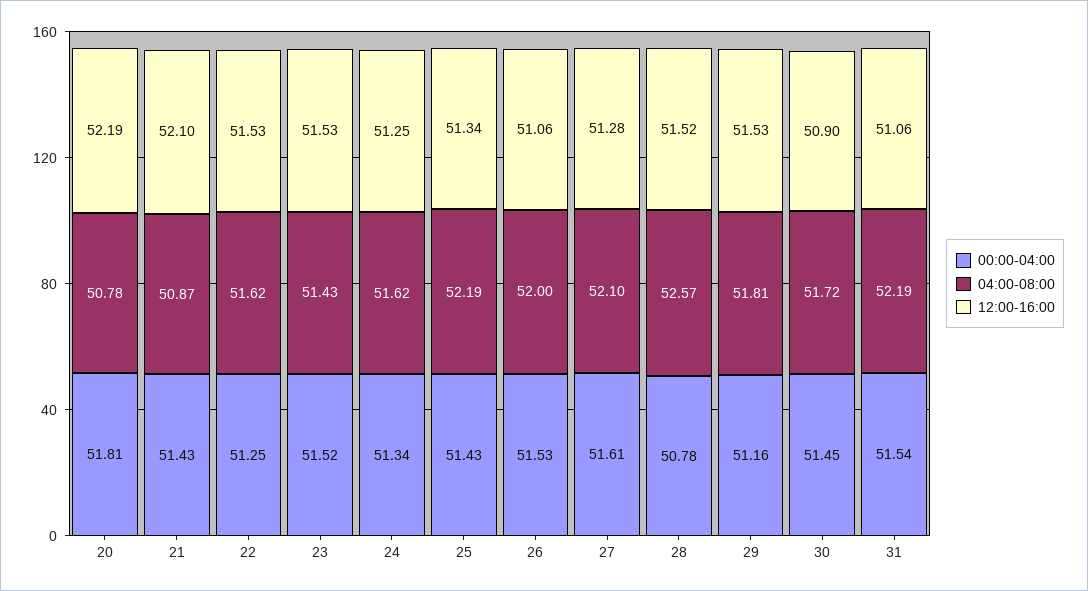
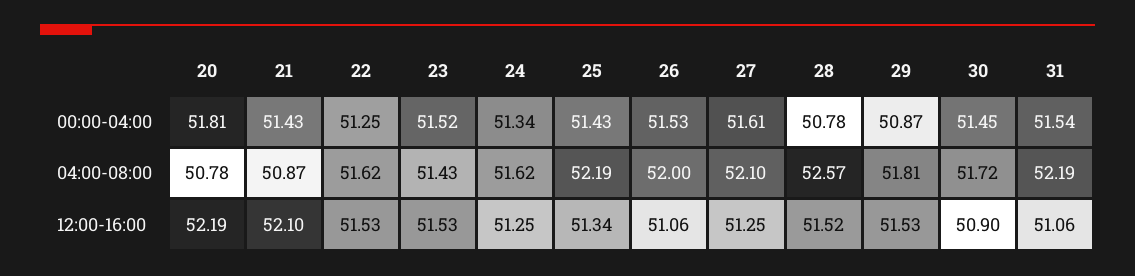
  {
    "00:00-04:00": {
      "20": 51.81,
      "21": 51.43,
      "22": 51.25,
      "23": 51.52,
      "24": 51.34,
      "25": 51.43,
      "26": 51.53,
      "27": 51.61,
      "28": 50.78,
-     "29": 51.16,
+     "29": 50.87,
      "30": 51.45,
      "31": 51.54
    },
    "04:00-08:00": {
      "20": 50.78,
      "21": 50.87,
      "22": 51.62,
      "23": 51.43,
      "24": 51.62,
      "25": 52.19,
      "26": 52,
      "27": 52.1,
      "28": 52.57,
      "29": 51.81,
      "30": 51.72,
      "31": 52.19
    },
    "12:00-16:00": {
      "20": 52.19,
      "21": 52.1,
      "22": 51.53,
      "23": 51.53,
      "24": 51.25,
      "25": 51.34,
      "26": 51.06,
-     "27": 51.28,
+     "27": 51.25,
      "28": 51.52,
      "29": 51.53,
      "30": 50.9,
      "31": 51.06
    }
  }

